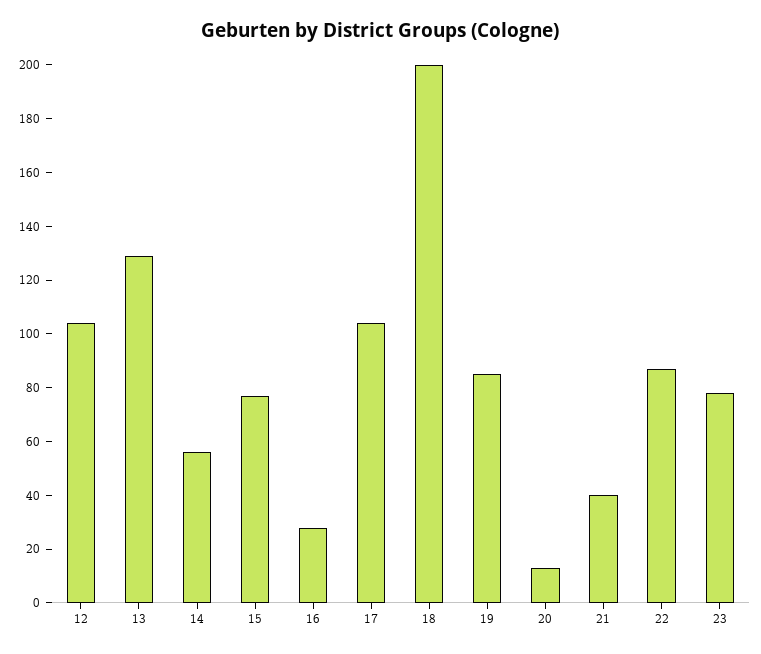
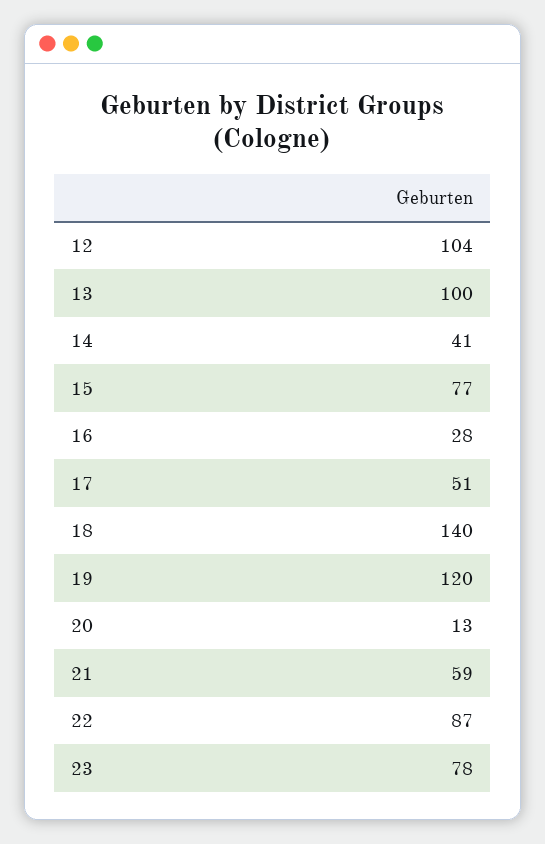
  {
    "12": 104,
-   "13": 130,
+   "13": 100,
-   "14": 55,
+   "14": 41,
    "15": 77,
    "16": 28,
-   "17": 105,
+   "17": 51,
-   "18": 200,
+   "18": 140,
-   "19": 85,
+   "19": 120,
    "20": 13,
-   "21": 40,
+   "21": 59,
    "22": 87,
    "23": 78
  }

